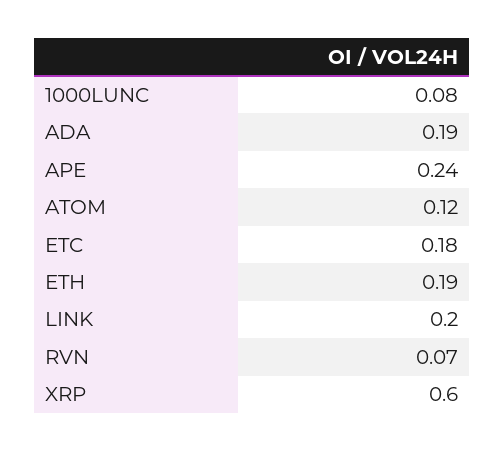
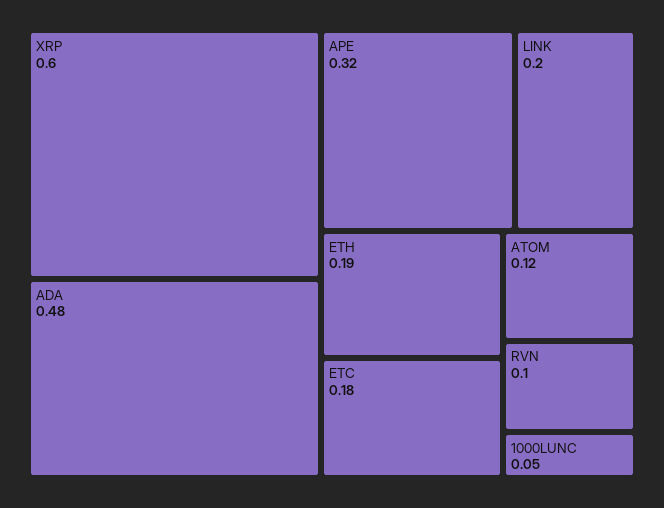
  {
-   "1000LUNC": 0.08,
+   "1000LUNC": 0.05,
-   "ADA": 0.19,
+   "ADA": 0.48,
-   "APE": 0.24,
+   "APE": 0.32,
    "ATOM": 0.12,
    "ETC": 0.18,
    "ETH": 0.19,
    "LINK": 0.2,
-   "RVN": 0.07,
+   "RVN": 0.1,
    "XRP": 0.6
  }

